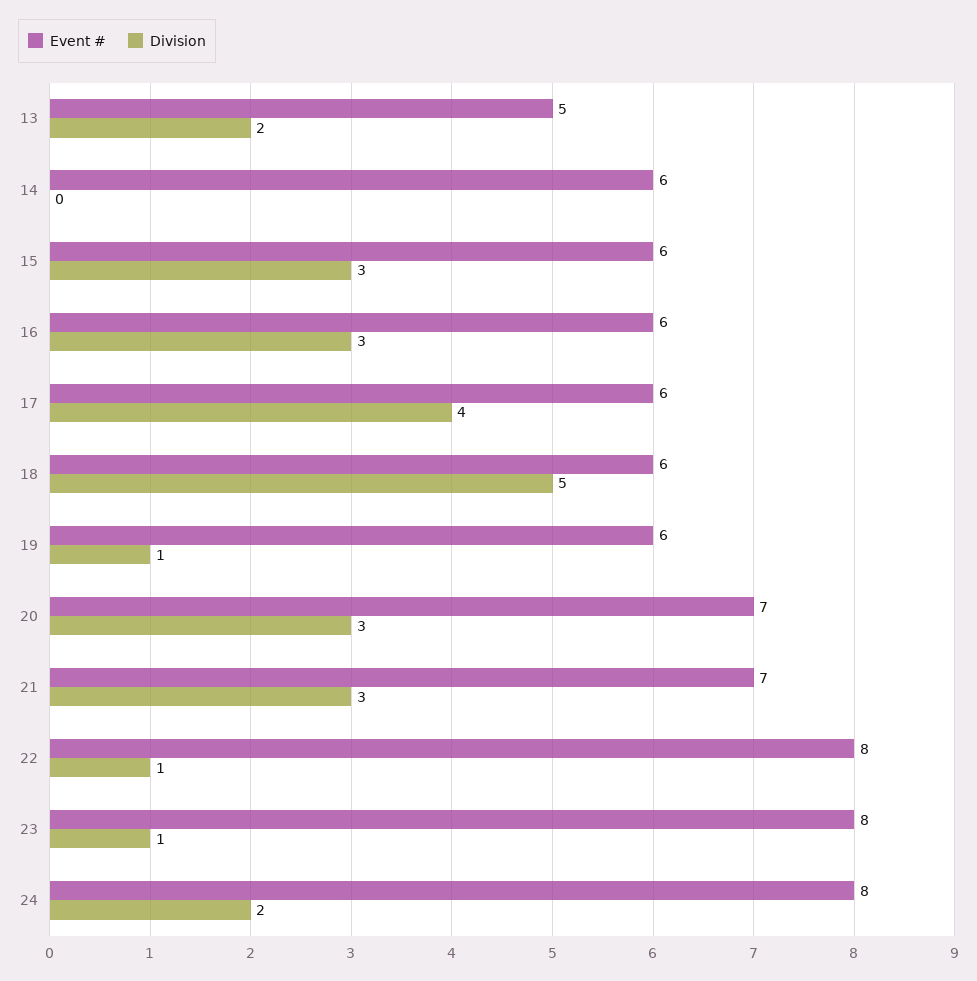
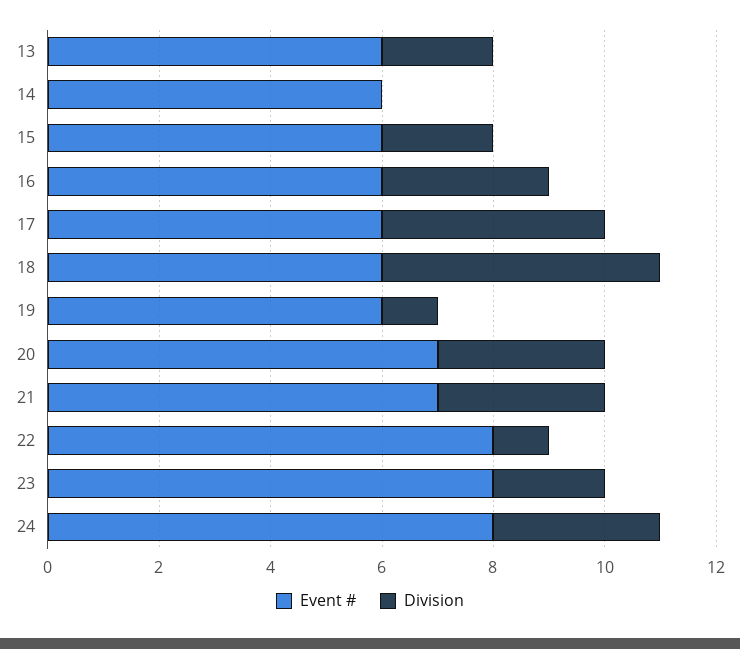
  {
    "Event #": {
-     "13": 5,
+     "13": 6,
      "14": 6,
      "15": 6,
      "16": 6,
      "17": 6,
      "18": 6,
      "19": 6,
      "20": 7,
      "21": 7,
      "22": 8,
      "23": 8,
      "24": 8
    },
    "Division": {
      "13": 2,
      "14": 0,
-     "15": 3,
+     "15": 2,
      "16": 3,
      "17": 4,
      "18": 5,
      "19": 1,
      "20": 3,
      "21": 3,
      "22": 1,
-     "23": 1,
+     "23": 2,
-     "24": 2
+     "24": 3
    }
  }

